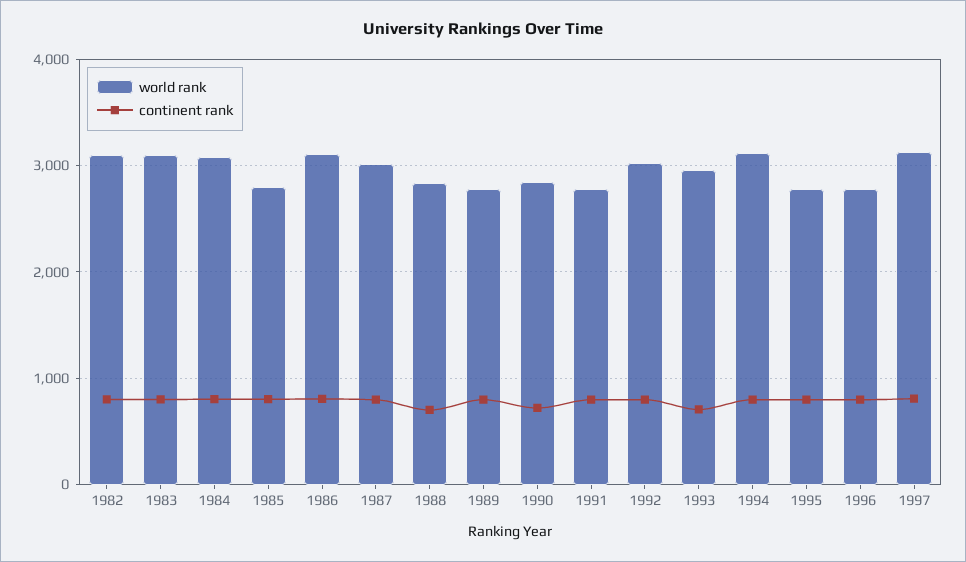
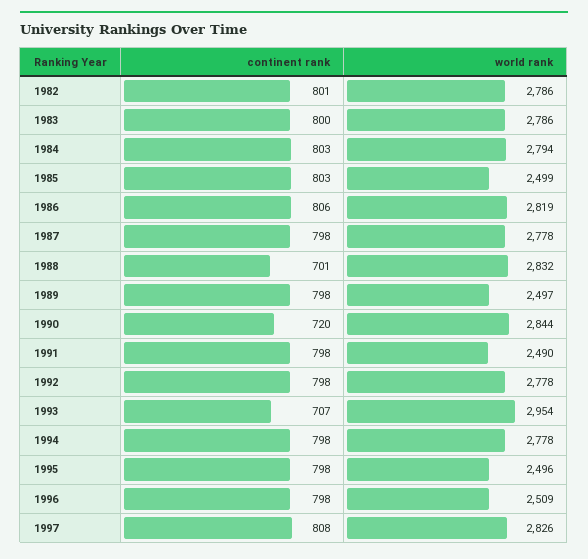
  {
    "world rank": {
-     "1982": 3100,
+     "1982": 2786,
-     "1983": 3100,
+     "1983": 2786,
-     "1984": 3100,
+     "1984": 2794,
-     "1985": 2800,
+     "1985": 2499,
-     "1986": 3100,
+     "1986": 2819,
-     "1987": 3000,
+     "1987": 2778,
      "1988": 2832,
-     "1989": 2800,
+     "1989": 2497,
      "1990": 2844,
-     "1991": 2800,
+     "1991": 2490,
-     "1992": 3000,
+     "1992": 2778,
      "1993": 2954,
-     "1994": 3100,
+     "1994": 2778,
-     "1995": 2800,
+     "1995": 2496,
-     "1996": 2800,
+     "1996": 2509,
-     "1997": 3100
+     "1997": 2826
    },
    "continent rank": {
      "1982": 801,
      "1983": 800,
      "1984": 803,
      "1985": 803,
      "1986": 806,
      "1987": 798,
      "1988": 701,
      "1989": 798,
      "1990": 720,
      "1991": 798,
      "1992": 798,
      "1993": 707,
      "1994": 798,
      "1995": 798,
      "1996": 798,
      "1997": 808
    }
  }

